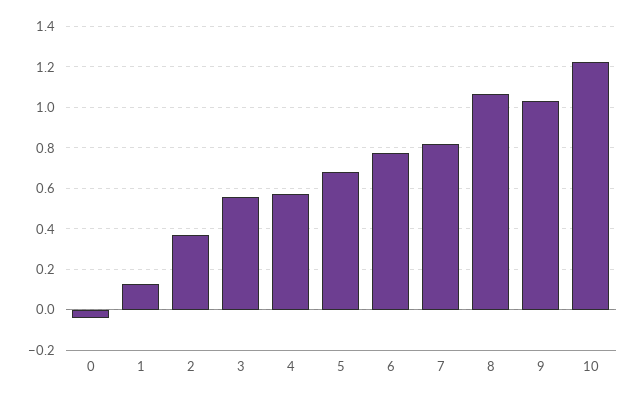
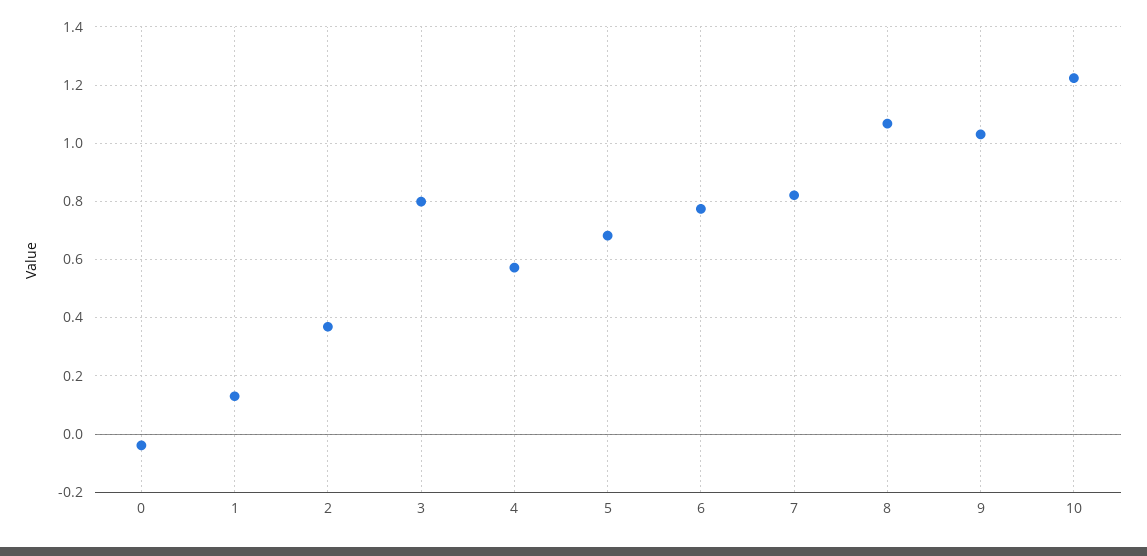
  {
    "0": -0.05,
    "1": 0.125,
    "2": 0.375,
-   "3": 0.55,
+   "3": 0.8,
    "4": 0.575,
    "5": 0.675,
    "6": 0.775,
    "7": 0.825,
    "8": 1.075,
    "9": 1.025,
    "10": 1.225
  }

